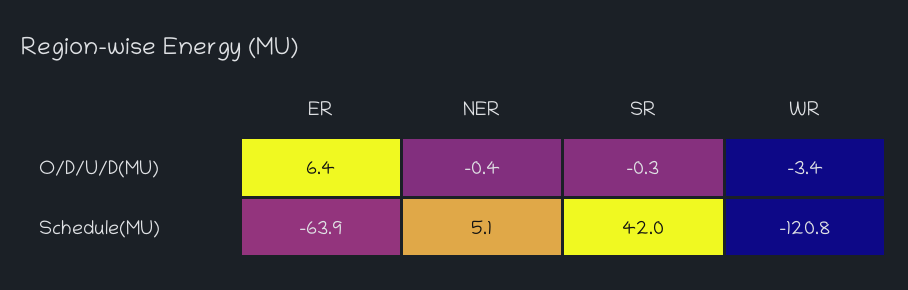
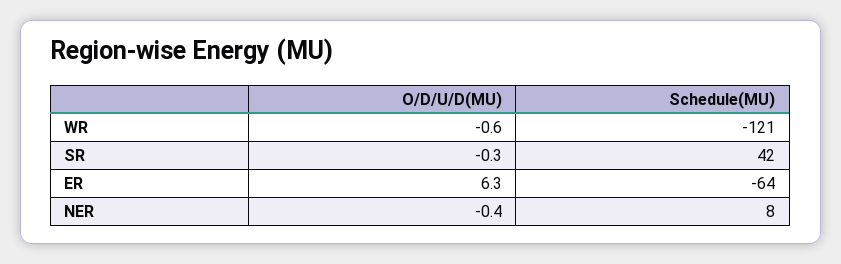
  {
    "ER": {
-     "O/D/U/D(MU)": 6.4,
+     "O/D/U/D(MU)": 6.3,
      "Schedule(MU)": -63.9
    },
    "NER": {
      "O/D/U/D(MU)": -0.4,
-     "Schedule(MU)": 5.1
+     "Schedule(MU)": 8
    },
    "SR": {
      "O/D/U/D(MU)": -0.3,
      "Schedule(MU)": 42
    },
    "WR": {
-     "O/D/U/D(MU)": -3.4,
+     "O/D/U/D(MU)": -0.6,
      "Schedule(MU)": -120.8
    }
  }

